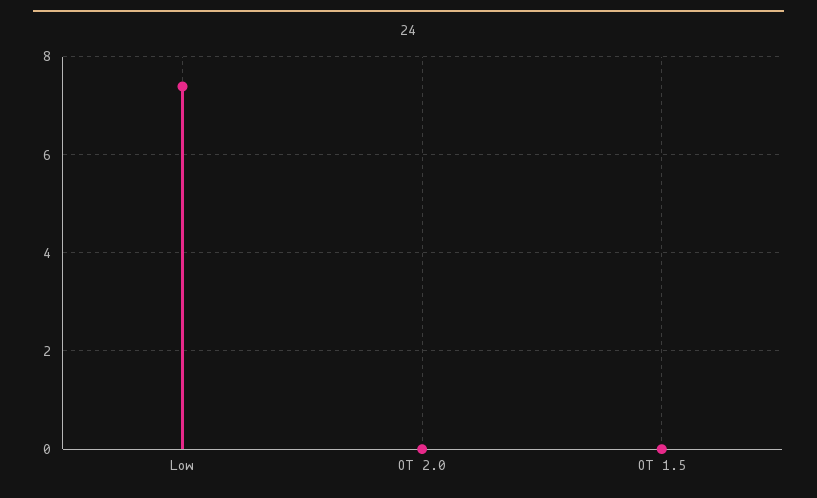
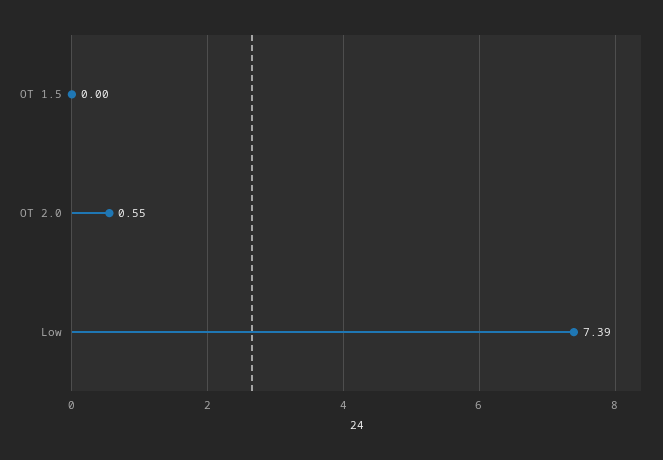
  {
    "Low": 7.39,
-   "OT 2.0": 0,
+   "OT 2.0": 0.55,
    "OT 1.5": 0
  }

